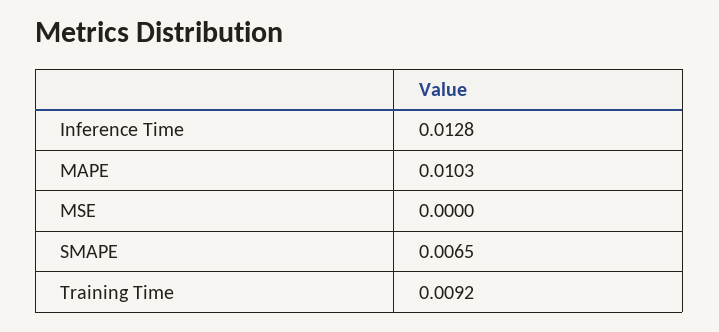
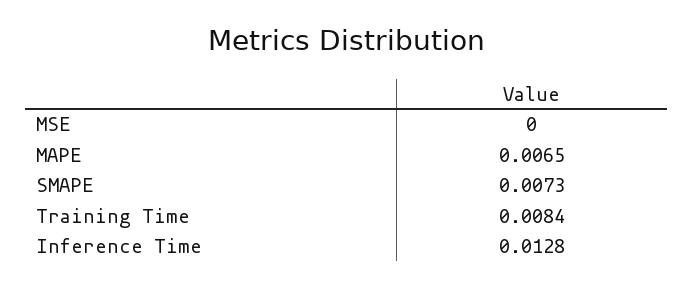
  {
    "Inference Time": 0.0128,
-   "MAPE": 0.0103,
+   "MAPE": 0.0065,
    "MSE": 0,
-   "SMAPE": 0.0065,
+   "SMAPE": 0.0073,
-   "Training Time": 0.0092
+   "Training Time": 0.0084
  }

